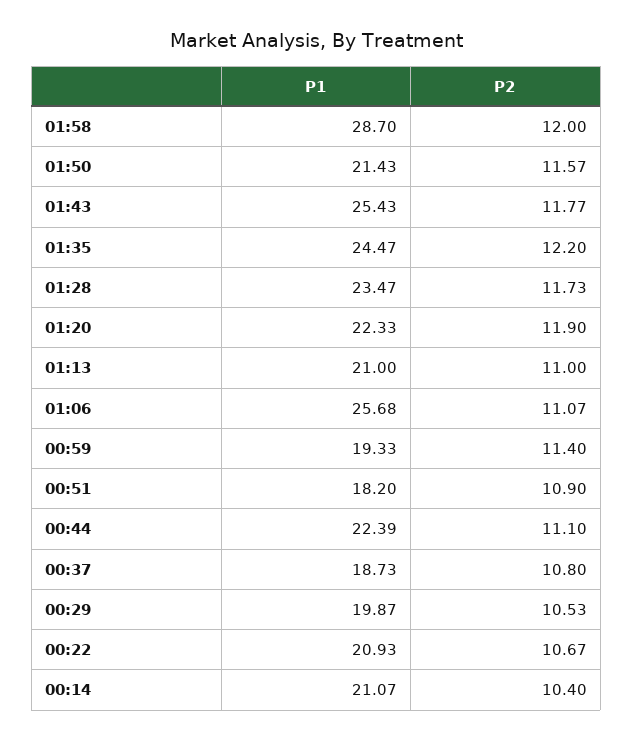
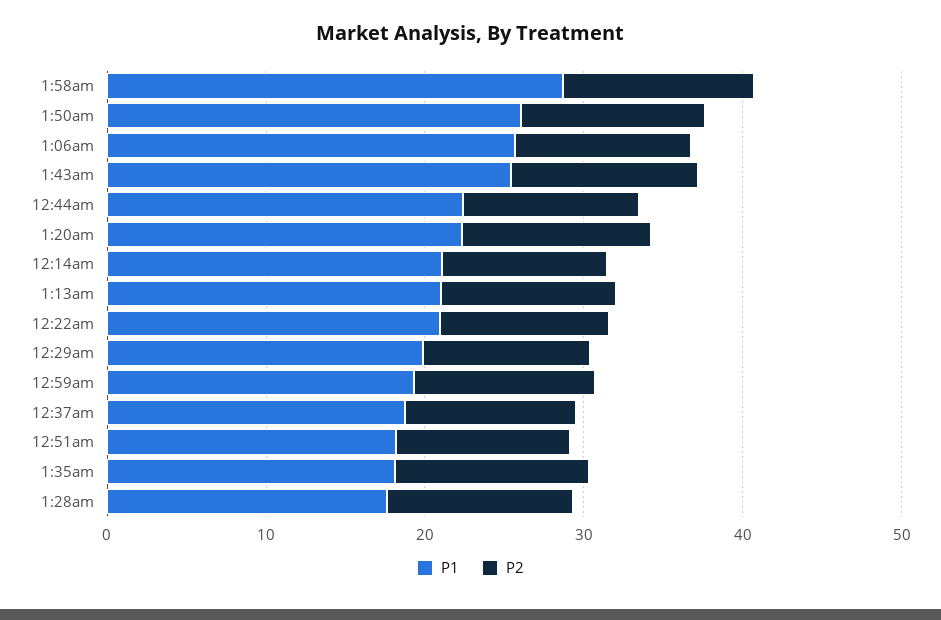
  {
    "P1": {
      "01:58": 28.7,
-     "01:50": 21.43,
+     "01:50": 26,
      "01:43": 25.43,
-     "01:35": 24.47,
+     "01:35": 18,
-     "01:28": 23.47,
+     "01:28": 18,
      "01:20": 22.33,
      "01:13": 21,
      "01:06": 25.68,
      "00:59": 19.33,
      "00:51": 18.2,
      "00:44": 22.39,
      "00:37": 18.73,
      "00:29": 19.87,
      "00:22": 20.93,
      "00:14": 21.07
    },
    "P2": {
      "01:58": 12,
      "01:50": 11.57,
      "01:43": 11.77,
      "01:35": 12.2,
      "01:28": 11.73,
      "01:20": 11.9,
      "01:13": 11,
      "01:06": 11.07,
      "00:59": 11.4,
      "00:51": 10.9,
      "00:44": 11.1,
      "00:37": 10.8,
      "00:29": 10.53,
      "00:22": 10.67,
      "00:14": 10.4
    }
  }

